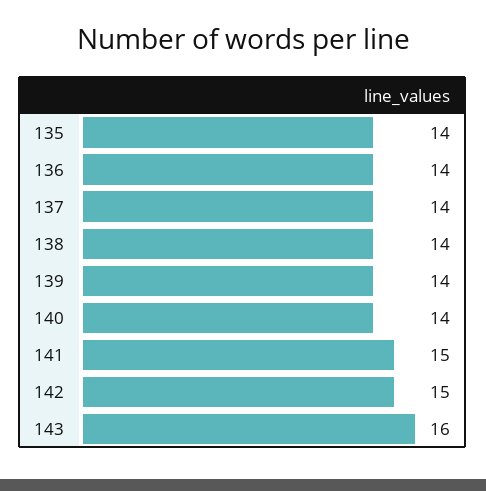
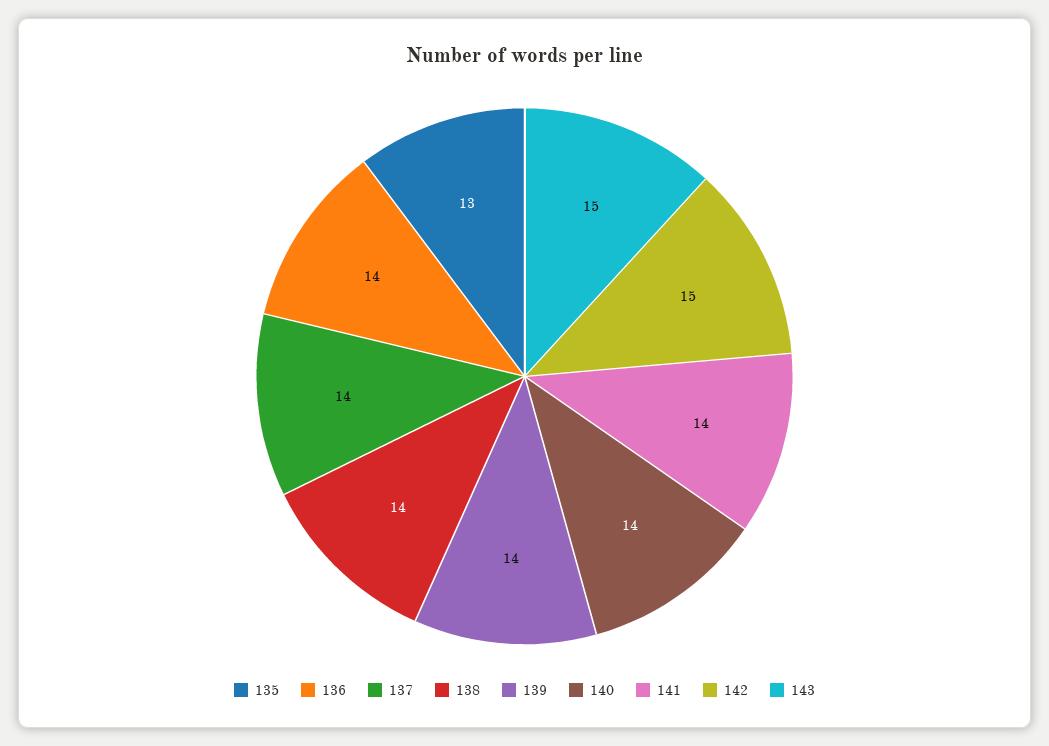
  {
-   "135": 14,
+   "135": 13,
    "136": 14,
    "137": 14,
    "138": 14,
    "139": 14,
    "140": 14,
-   "141": 15,
+   "141": 14,
    "142": 15,
-   "143": 16
+   "143": 15
  }

